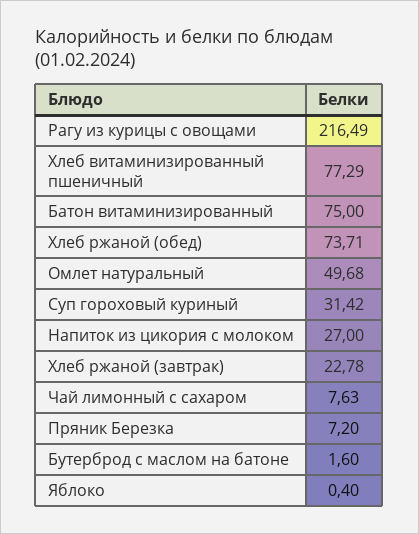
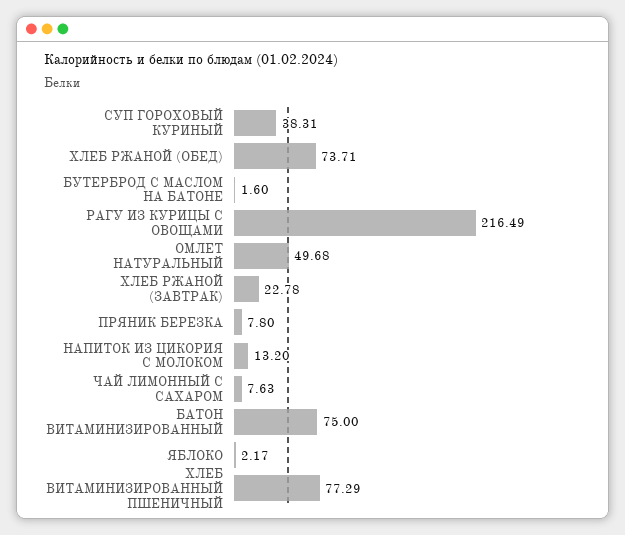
  {
    "Рагу из курицы с овощами": 216.49,
    "Хлеб витаминизированный пшеничный": 77.29,
    "Батон витаминизированный": 75,
    "Хлеб ржаной (обед)": 73.71,
    "Омлет натуральный": 49.68,
-   "Суп гороховый куриный": 31.42,
+   "Суп гороховый куриный": 38.31,
-   "Напиток из цикория с молоком": 27,
+   "Напиток из цикория с молоком": 13.2,
    "Хлеб ржаной (завтрак)": 22.78,
    "Чай лимонный с сахаром": 7.63,
-   "Пряник Березка": 7.2,
+   "Пряник Березка": 7.8,
    "Бутерброд с маслом на батоне": 1.6,
-   "Яблоко": 0.4
+   "Яблоко": 2.17
  }

